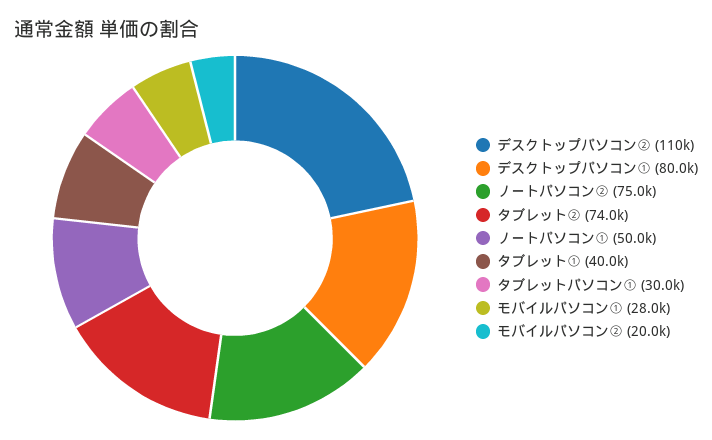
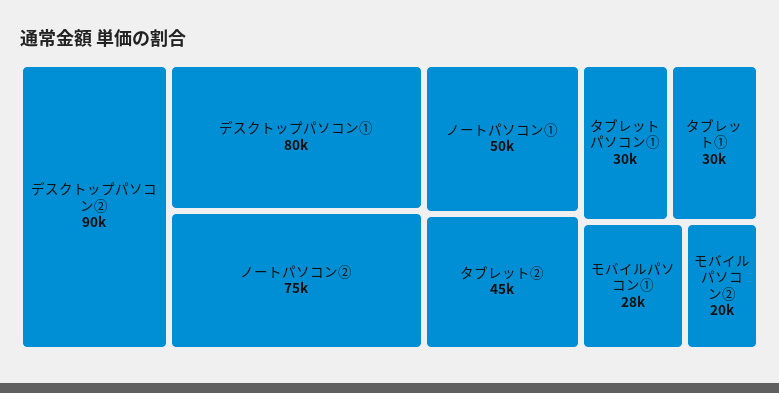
  {
-   "デスクトップパソコン②": 110000,
+   "デスクトップパソコン②": 90000,
    "デスクトップパソコン①": 80000,
    "ノートパソコン②": 75000,
-   "タブレット②": 74000,
+   "タブレット②": 45000,
    "ノートパソコン①": 50000,
-   "タブレット①": 40000,
+   "タブレット①": 30000,
    "タブレットパソコン①": 30000,
    "モバイルパソコン①": 28000,
    "モバイルパソコン②": 20000
  }

